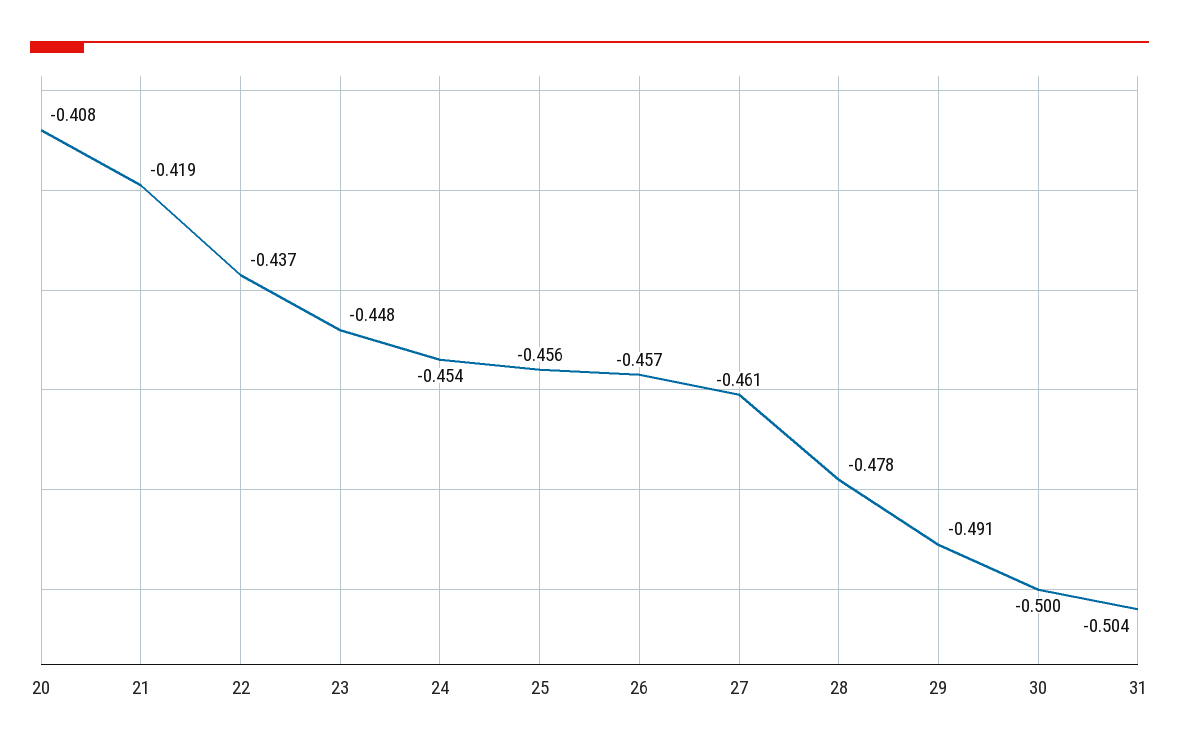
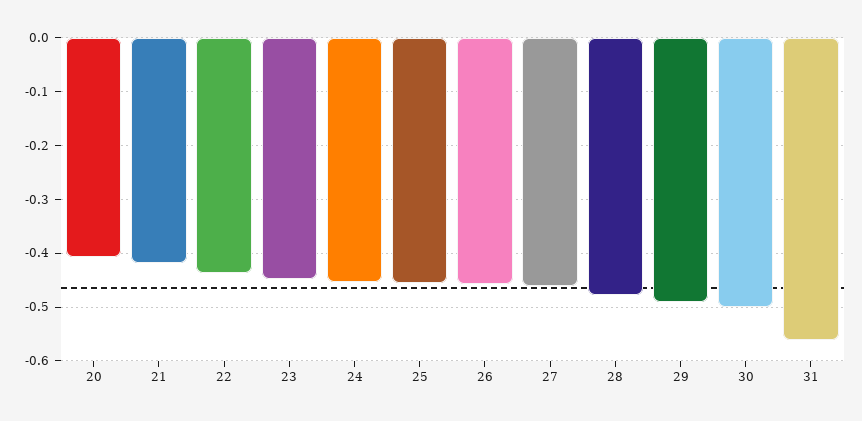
  {
    "20": -0.408,
    "21": -0.419,
    "22": -0.437,
    "23": -0.448,
    "24": -0.454,
    "25": -0.456,
    "26": -0.457,
    "27": -0.461,
    "28": -0.478,
    "29": -0.491,
    "30": -0.5,
-   "31": -0.504
+   "31": -0.56
  }

